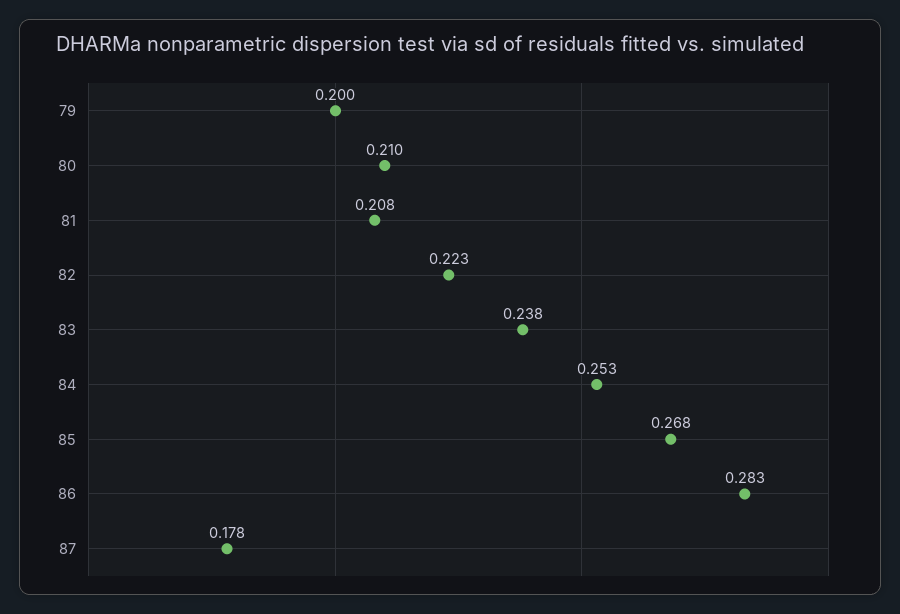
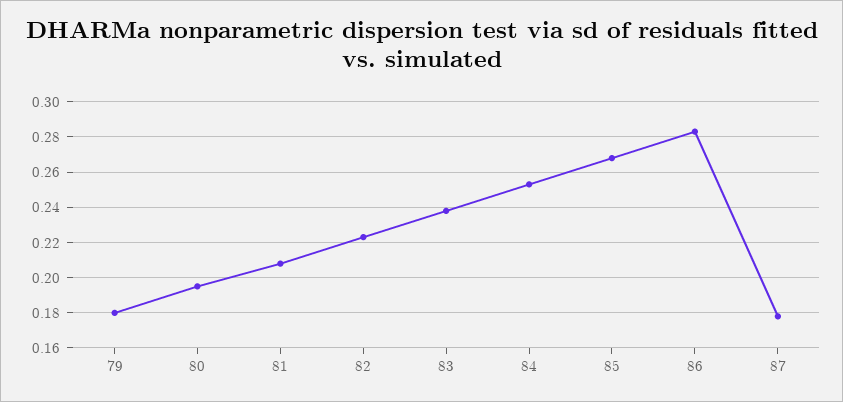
  {
-   "79": 0.2,
+   "79": 0.18,
-   "80": 0.21,
+   "80": 0.195,
    "81": 0.208,
    "82": 0.223,
    "83": 0.238,
    "84": 0.253,
    "85": 0.268,
    "86": 0.283,
    "87": 0.178
  }

